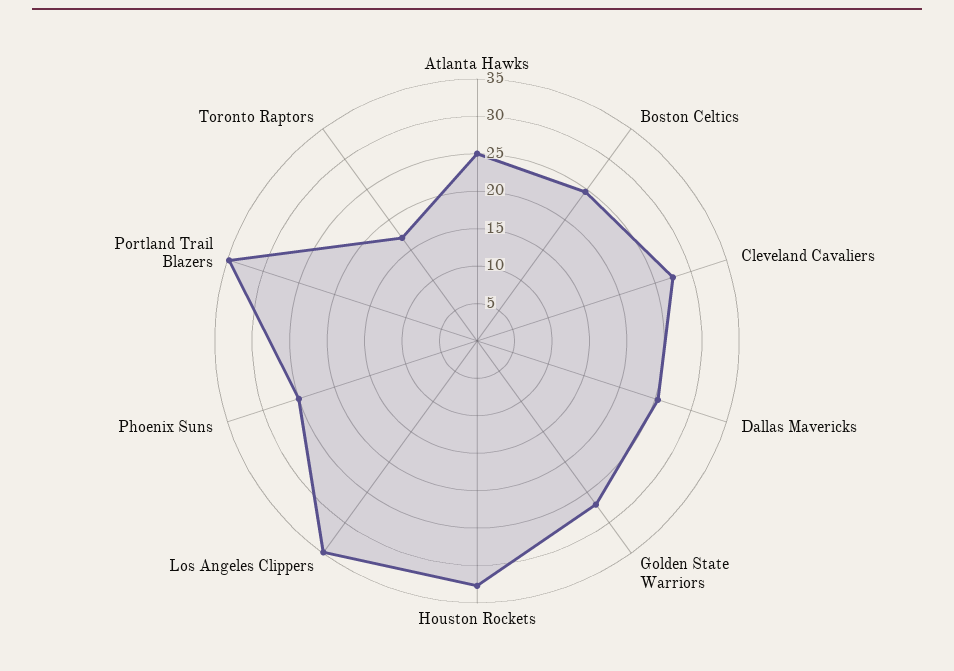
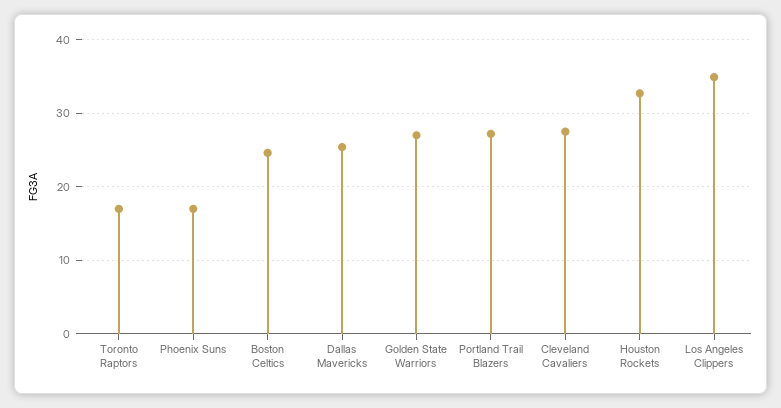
  {
-   "Atlanta Hawks": 25,
    "Boston Celtics": 25,
    "Cleveland Cavaliers": 28,
    "Dallas Mavericks": 25,
    "Golden State Warriors": 27,
    "Houston Rockets": 33,
    "Los Angeles Clippers": 35,
-   "Phoenix Suns": 25,
+   "Phoenix Suns": 17,
-   "Portland Trail Blazers": 35,
+   "Portland Trail Blazers": 27,
    "Toronto Raptors": 17
  }

